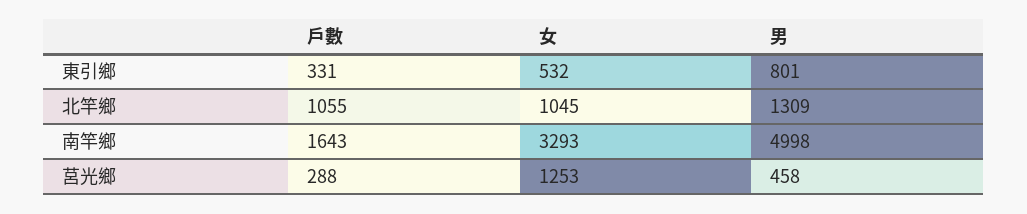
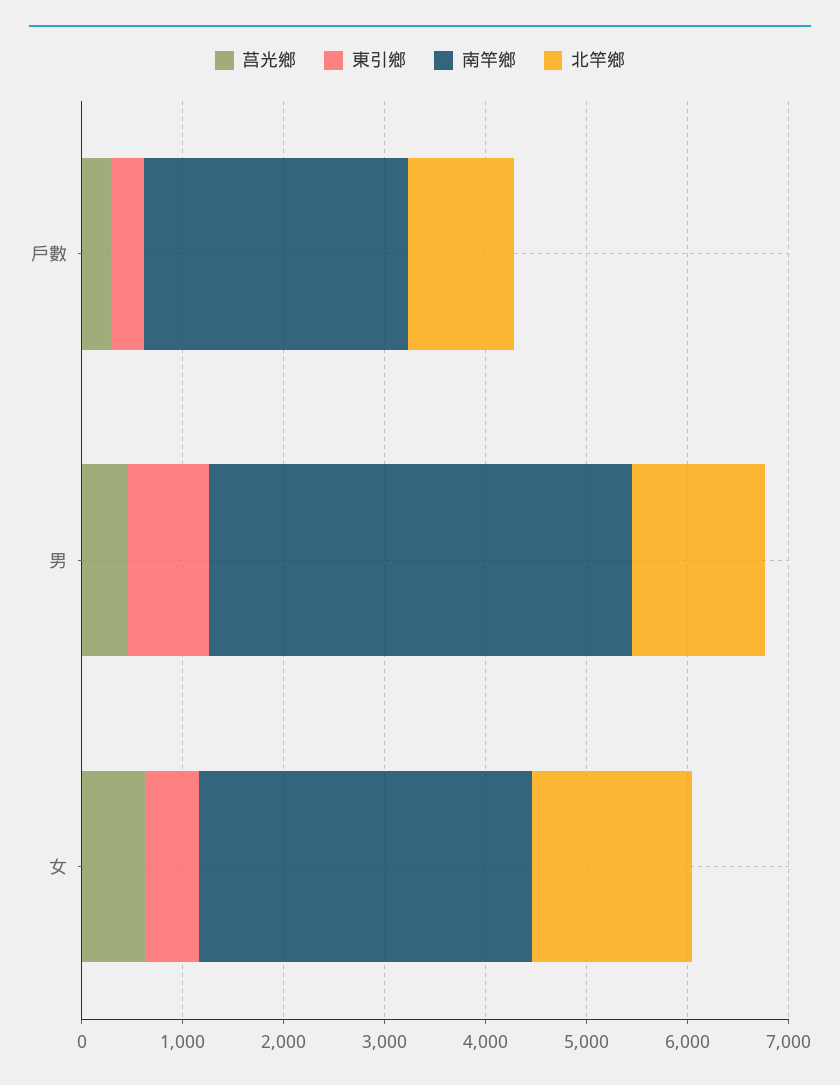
  {
    "東引鄉": {
      "戶數": 331,
      "女": 532,
      "男": 801
    },
    "北竿鄉": {
      "戶數": 1055,
-     "女": 1045,
+     "女": 1600,
      "男": 1309
    },
    "南竿鄉": {
-     "戶數": 1643,
+     "戶數": 2600,
      "女": 3293,
-     "男": 4998
+     "男": 4200
    },
    "莒光鄉": {
      "戶數": 288,
-     "女": 1253,
+     "女": 600,
      "男": 458
    }
  }

